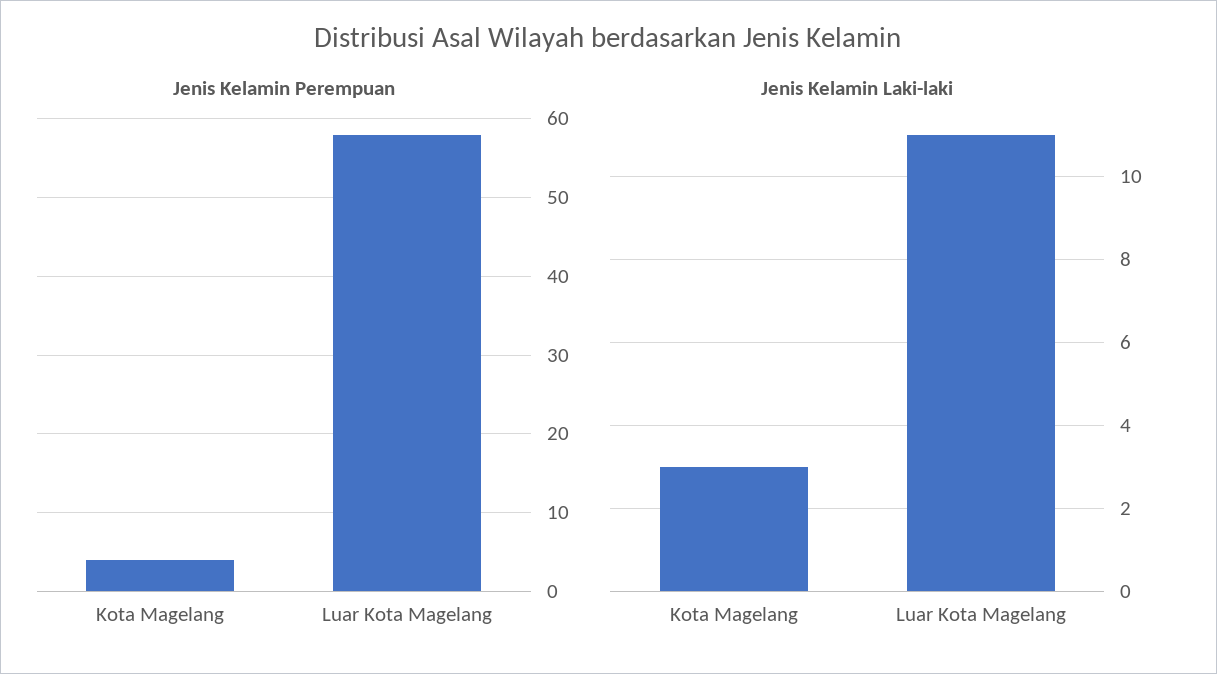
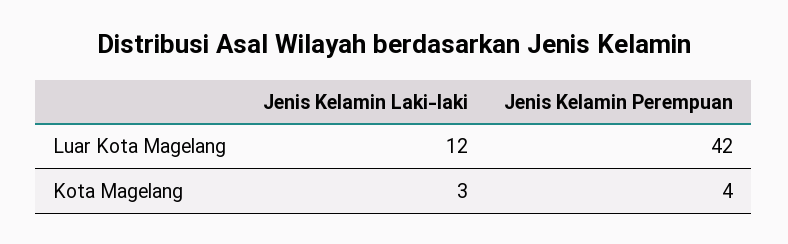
  {
    "Jenis Kelamin Perempuan": {
      "Kota Magelang": 4,
-     "Luar Kota Magelang": 58
+     "Luar Kota Magelang": 42
    },
    "Jenis Kelamin Laki-laki": {
      "Kota Magelang": 3,
-     "Luar Kota Magelang": 11
+     "Luar Kota Magelang": 12
    }
  }

